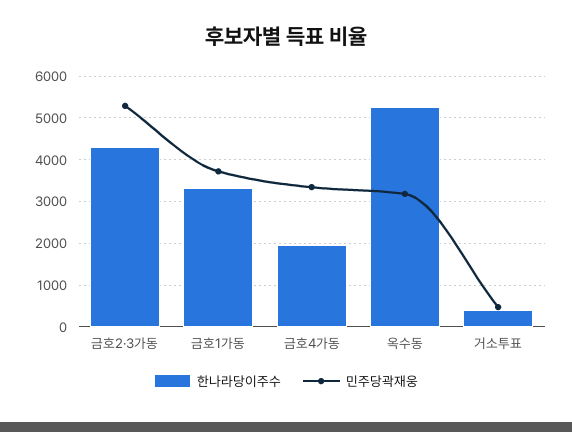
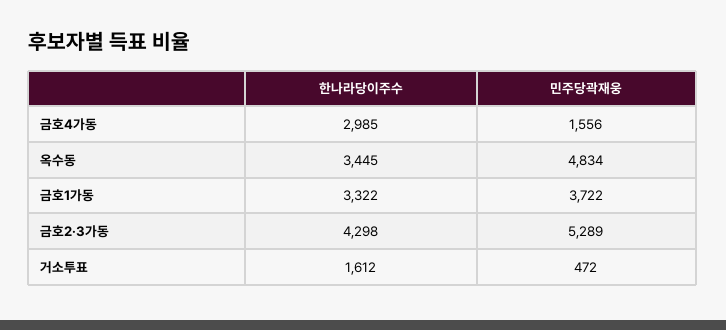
  {
    "한나라당이주수": {
      "금호2·3가동": 4298,
      "금호1가동": 3322,
-     "금호4가동": 2000,
+     "금호4가동": 2985,
-     "옥수동": 5200,
+     "옥수동": 3445,
-     "거소투표": 400
+     "거소투표": 1612
    },
    "민주당곽재웅": {
      "금호2·3가동": 5289,
      "금호1가동": 3722,
-     "금호4가동": 3400,
+     "금호4가동": 1556,
-     "옥수동": 3200,
+     "옥수동": 4834,
      "거소투표": 472
    }
  }

